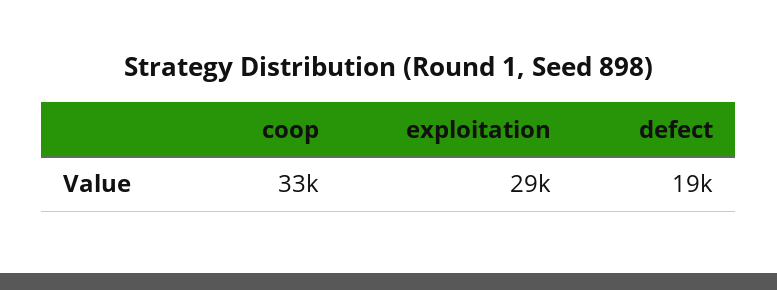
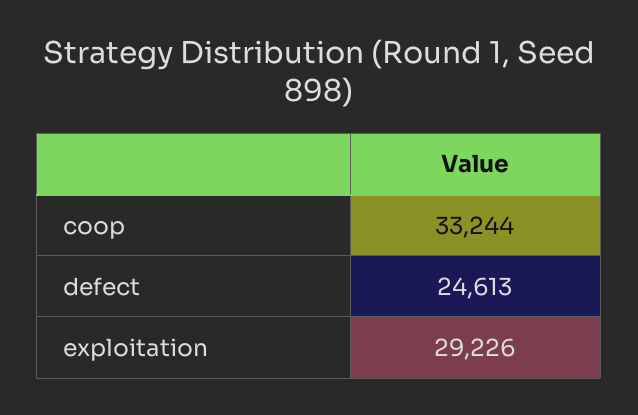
  {
    "coop": 33244,
    "exploitation": 29226,
-   "defect": 19000
+   "defect": 24613
  }

